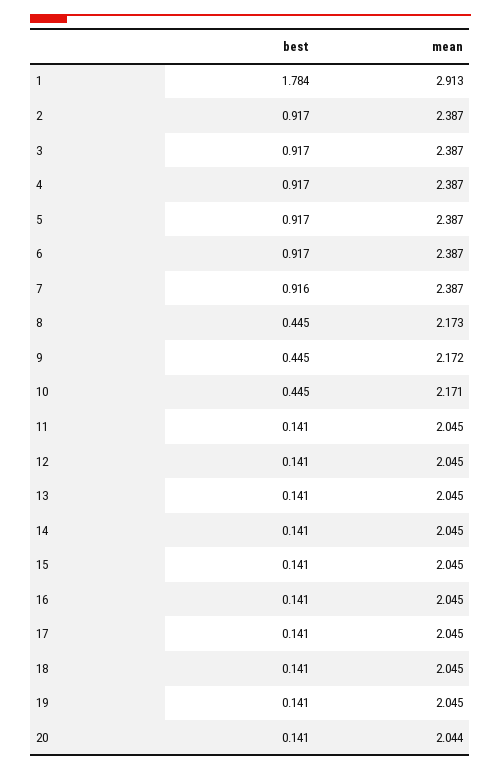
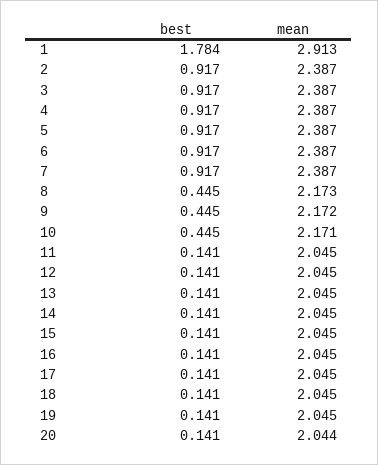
  {
    "best": {
      "1": 1.784,
      "2": 0.917,
      "3": 0.917,
      "4": 0.917,
      "5": 0.917,
      "6": 0.917,
-     "7": 0.916,
+     "7": 0.917,
      "8": 0.445,
      "9": 0.445,
      "10": 0.445,
      "11": 0.141,
      "12": 0.141,
      "13": 0.141,
      "14": 0.141,
      "15": 0.141,
      "16": 0.141,
      "17": 0.141,
      "18": 0.141,
      "19": 0.141,
      "20": 0.141
    },
    "mean": {
      "1": 2.913,
      "2": 2.387,
      "3": 2.387,
      "4": 2.387,
      "5": 2.387,
      "6": 2.387,
      "7": 2.387,
      "8": 2.173,
      "9": 2.172,
      "10": 2.171,
      "11": 2.045,
      "12": 2.045,
      "13": 2.045,
      "14": 2.045,
      "15": 2.045,
      "16": 2.045,
      "17": 2.045,
      "18": 2.045,
      "19": 2.045,
      "20": 2.044
    }
  }

